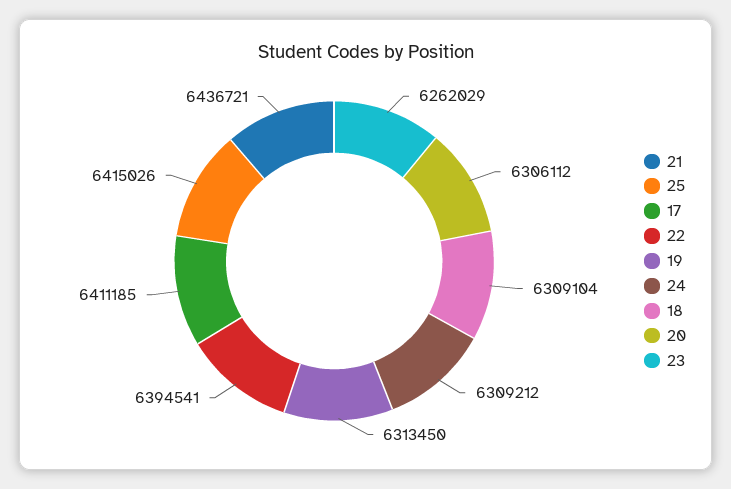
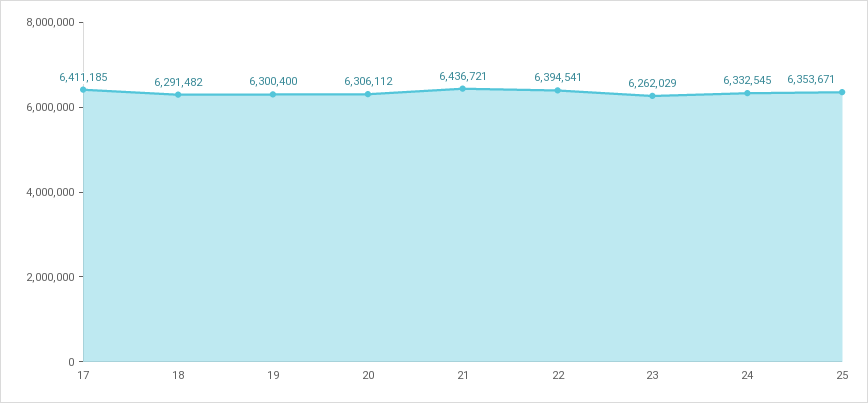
  {
    "21": 6436721,
-   "25": 6415026,
+   "25": 6353671,
    "17": 6411185,
    "22": 6394541,
-   "19": 6313450,
+   "19": 6300400,
-   "24": 6309212,
+   "24": 6332545,
-   "18": 6309104,
+   "18": 6291482,
    "20": 6306112,
    "23": 6262029
  }

